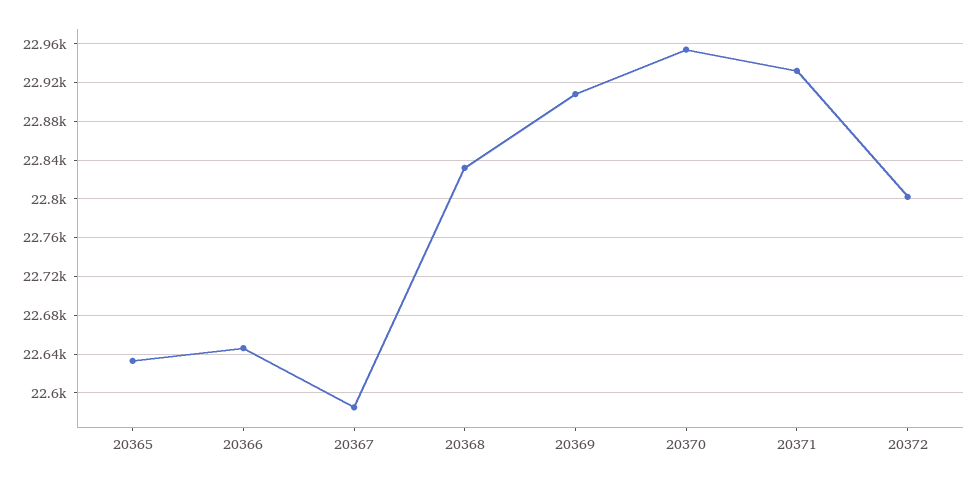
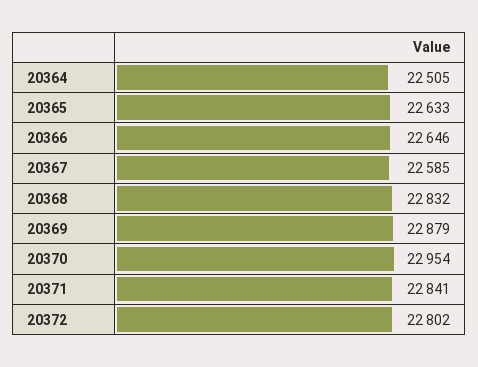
  {
    "20365": 22633,
    "20366": 22646,
    "20367": 22585,
    "20368": 22832,
-   "20369": 22910,
+   "20369": 22879,
    "20370": 22954,
-   "20371": 22930,
+   "20371": 22841,
-   "20372": 22802
+   "20372": 22802,
+   "20364": 22505
  }

